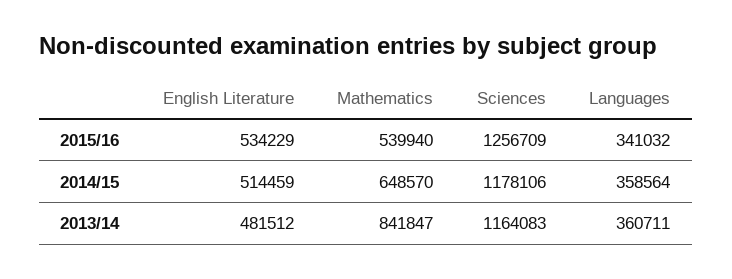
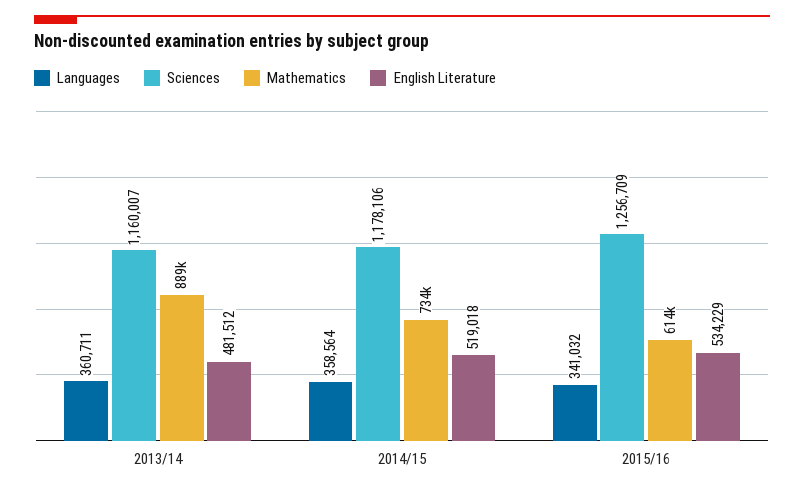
  {
    "English Literature": {
      "2015/16": 534229,
-     "2014/15": 514459,
+     "2014/15": 519018,
      "2013/14": 481512
    },
    "Mathematics": {
-     "2015/16": 539940,
+     "2015/16": 614000,
-     "2014/15": 648570,
+     "2014/15": 734000,
-     "2013/14": 841847
+     "2013/14": 889000
    },
    "Sciences": {
      "2015/16": 1256709,
      "2014/15": 1178106,
-     "2013/14": 1164083
+     "2013/14": 1160007
    },
    "Languages": {
      "2015/16": 341032,
      "2014/15": 358564,
      "2013/14": 360711
    }
  }

